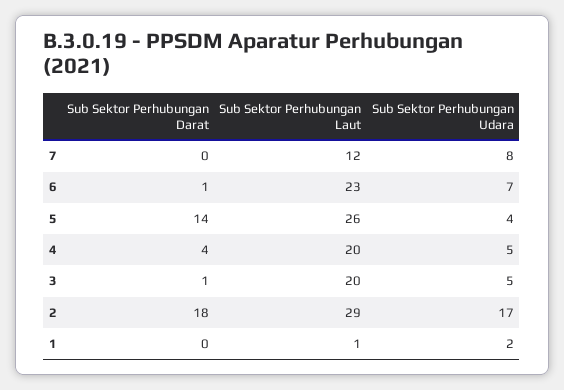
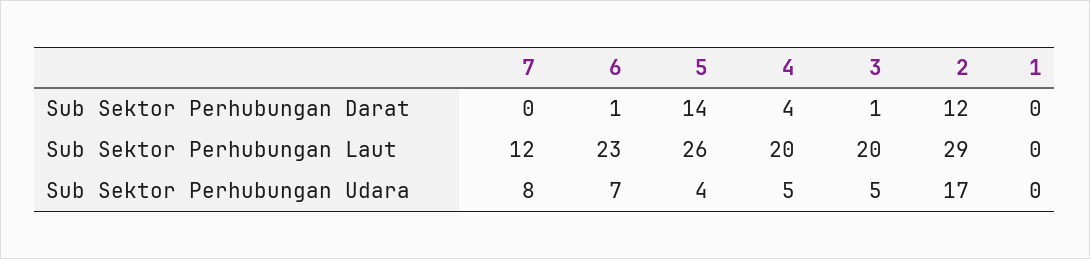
  {
    "Sub Sektor Perhubungan Darat": {
      "7": 0,
      "6": 1,
      "5": 14,
      "4": 4,
      "3": 1,
-     "2": 18,
+     "2": 12,
      "1": 0
    },
    "Sub Sektor Perhubungan Laut": {
      "7": 12,
      "6": 23,
      "5": 26,
      "4": 20,
      "3": 20,
      "2": 29,
-     "1": 1
+     "1": 0
    },
    "Sub Sektor Perhubungan Udara": {
      "7": 8,
      "6": 7,
      "5": 4,
      "4": 5,
      "3": 5,
      "2": 17,
-     "1": 2
+     "1": 0
    }
  }

